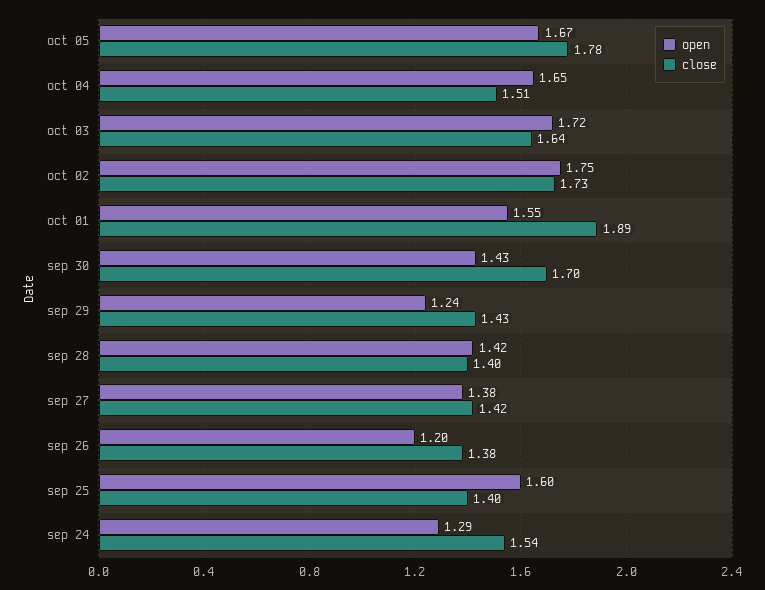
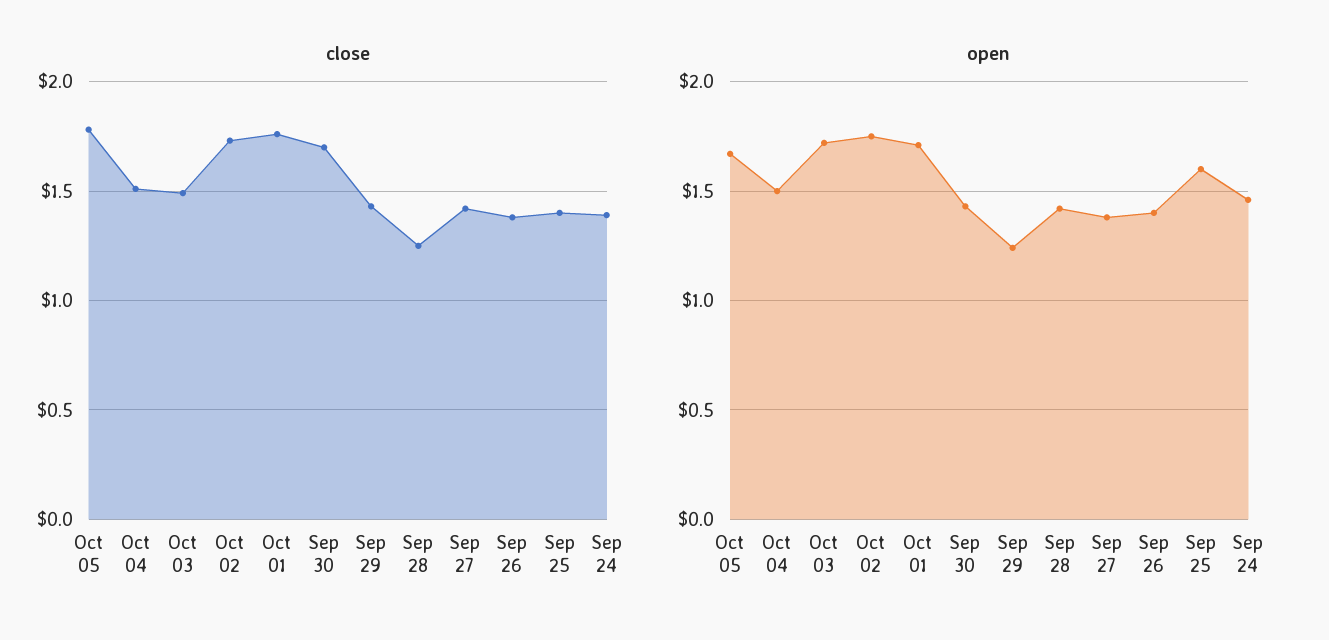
  {
    "open": {
      "oct 05": 1.67,
-     "oct 04": 1.65,
+     "oct 04": 1.5,
      "oct 03": 1.72,
      "oct 02": 1.75,
-     "oct 01": 1.55,
+     "oct 01": 1.7,
      "sep 30": 1.43,
      "sep 29": 1.24,
      "sep 28": 1.42,
      "sep 27": 1.38,
-     "sep 26": 1.2,
+     "sep 26": 1.4,
      "sep 25": 1.6,
-     "sep 24": 1.29
+     "sep 24": 1.45
    },
    "close": {
      "oct 05": 1.78,
      "oct 04": 1.51,
-     "oct 03": 1.64,
+     "oct 03": 1.5,
      "oct 02": 1.73,
-     "oct 01": 1.89,
+     "oct 01": 1.75,
      "sep 30": 1.7,
      "sep 29": 1.43,
-     "sep 28": 1.4,
+     "sep 28": 1.25,
      "sep 27": 1.42,
      "sep 26": 1.38,
      "sep 25": 1.4,
-     "sep 24": 1.54
+     "sep 24": 1.4
    }
  }

